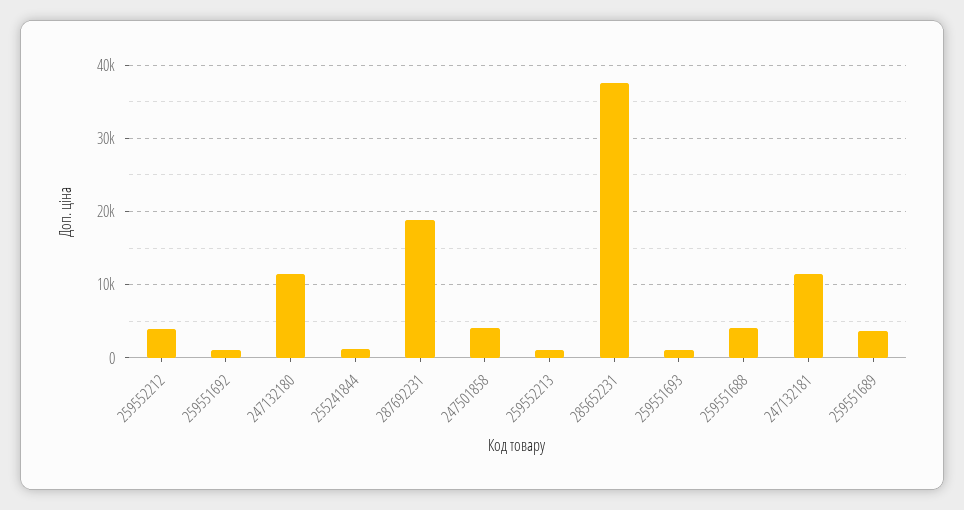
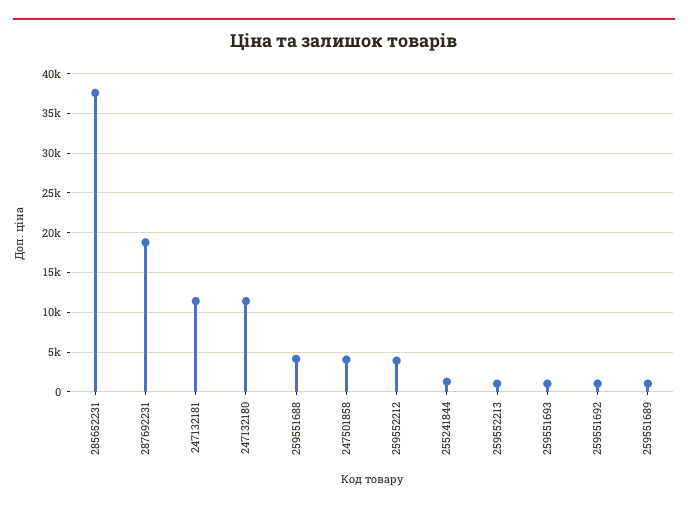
  {
    "259552212": 4000,
    "259551692": 1000,
    "247132180": 11000,
    "255241844": 1000,
    "287692231": 19000,
    "247501858": 4000,
    "259552213": 1000,
    "285652231": 38000,
    "259551693": 1000,
    "259551688": 4000,
    "247132181": 11000,
-   "259551689": 4000
+   "259551689": 1000
  }

